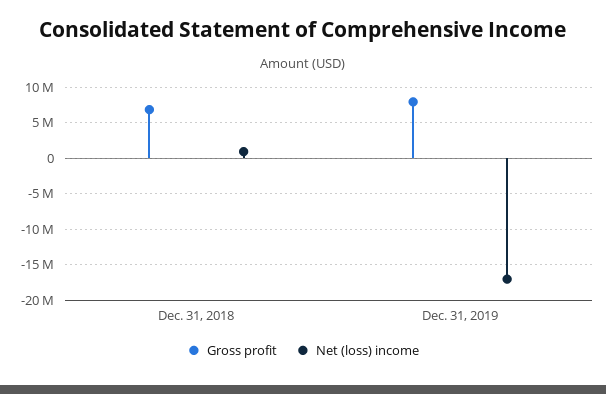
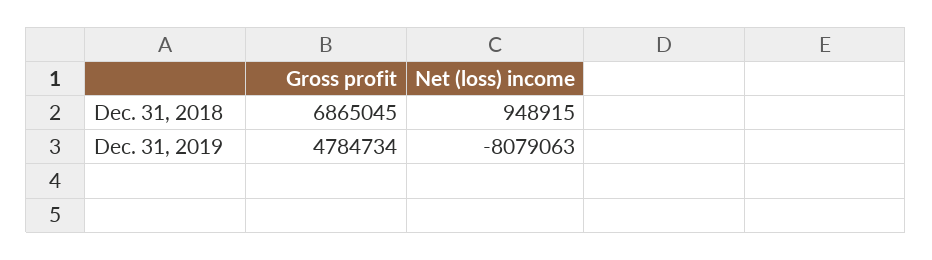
  {
    "Gross profit": {
      "Dec. 31, 2018": 6865045,
-     "Dec. 31, 2019": 8000000
+     "Dec. 31, 2019": 4784734
    },
    "Net (loss) income": {
      "Dec. 31, 2018": 948915,
-     "Dec. 31, 2019": -17000000
+     "Dec. 31, 2019": -8079063
    }
  }

